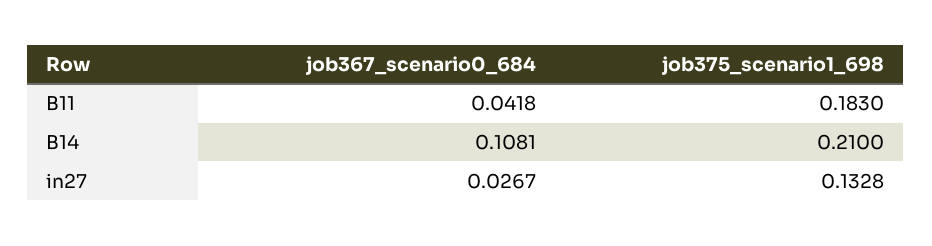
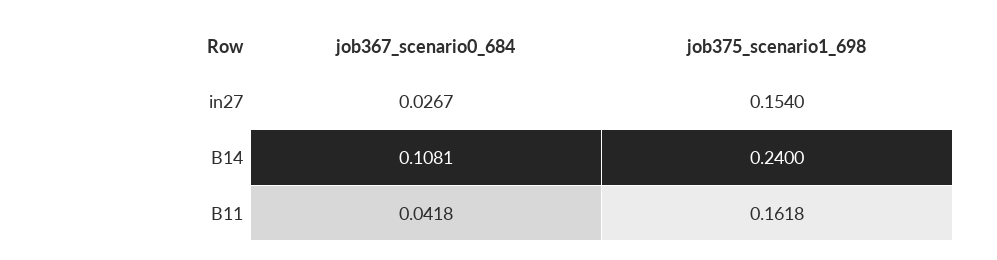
  {
    "job367_scenario0_684": {
      "B11": 0.0418,
      "B14": 0.1081,
      "in27": 0.0267
    },
    "job375_scenario1_698": {
-     "B11": 0.183,
+     "B11": 0.1618,
-     "B14": 0.21,
+     "B14": 0.24,
-     "in27": 0.1328
+     "in27": 0.154
    }
  }

